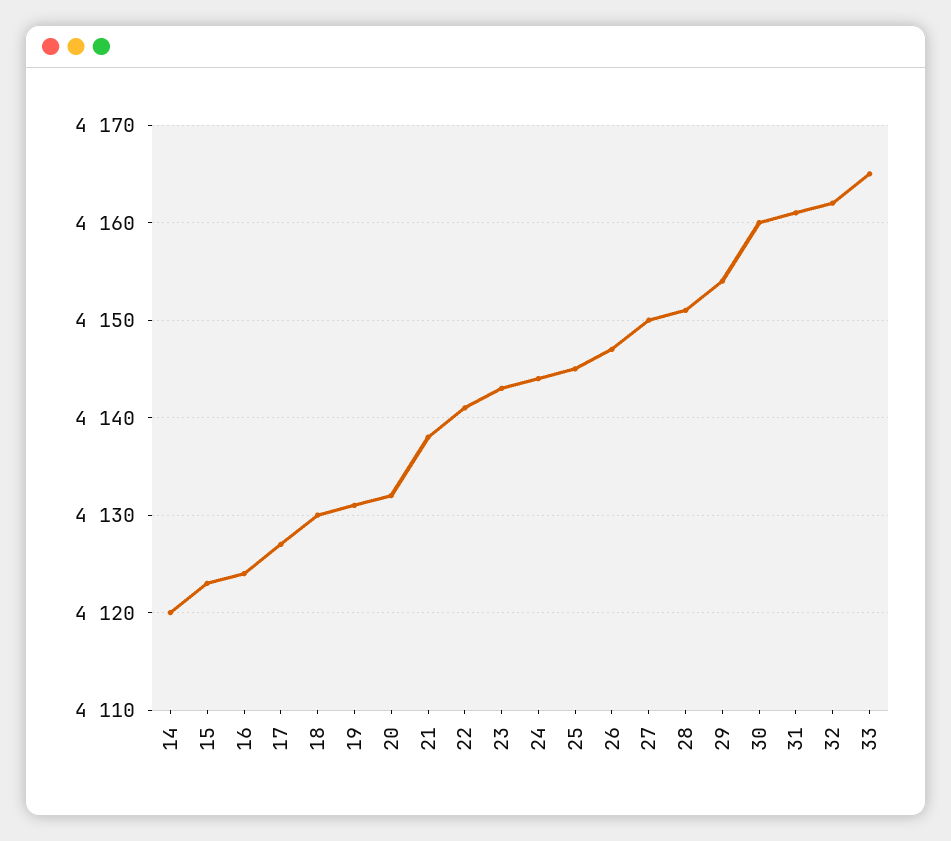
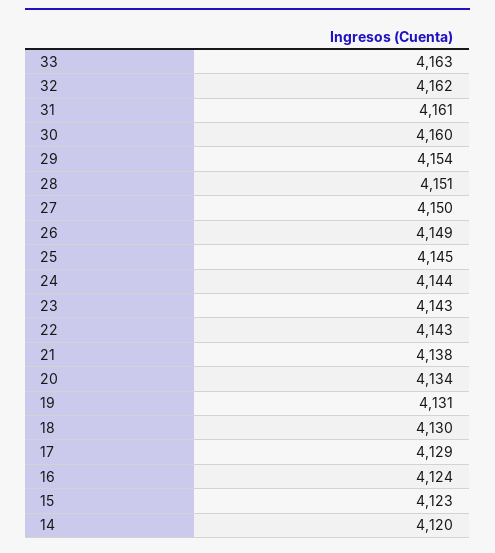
  {
    "14": 4120,
    "15": 4123,
    "16": 4124,
-   "17": 4127,
+   "17": 4129,
    "18": 4130,
    "19": 4131,
-   "20": 4132,
+   "20": 4134,
    "21": 4138,
-   "22": 4141,
+   "22": 4143,
    "23": 4143,
    "24": 4144,
    "25": 4145,
-   "26": 4147,
+   "26": 4149,
    "27": 4150,
    "28": 4151,
    "29": 4154,
    "30": 4160,
    "31": 4161,
    "32": 4162,
-   "33": 4165
+   "33": 4163
  }

